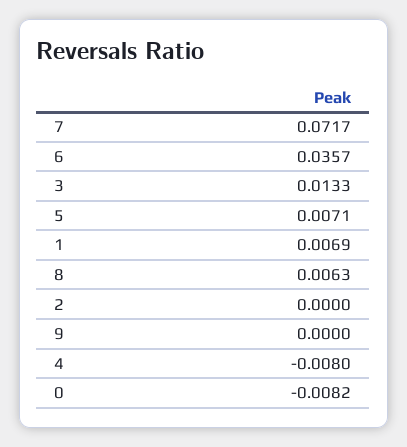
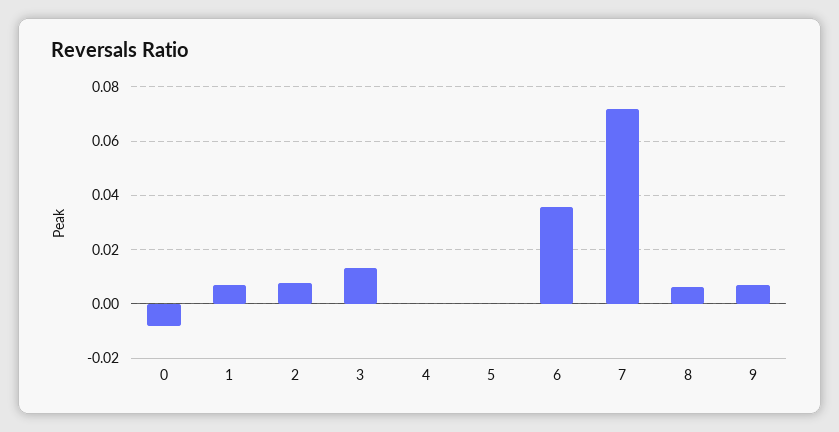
  {
    "7": 0.0717,
    "6": 0.0357,
    "3": 0.0133,
-   "5": 0.0071,
+   "5": 0,
    "1": 0.0069,
    "8": 0.0063,
-   "2": 0,
+   "2": 0.0075,
-   "9": 0,
+   "9": 0.0075,
-   "4": -0.008,
+   "4": 0,
    "0": -0.0082
  }

